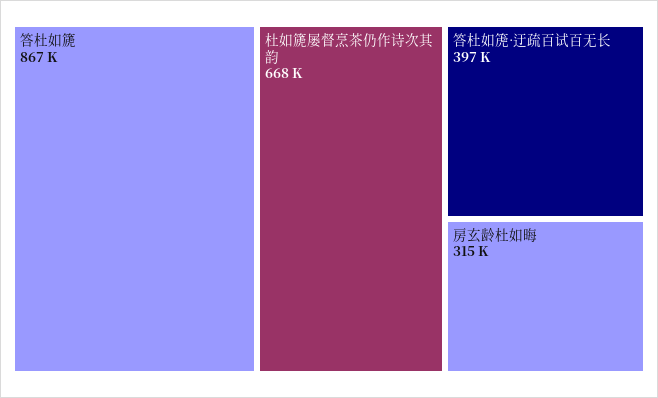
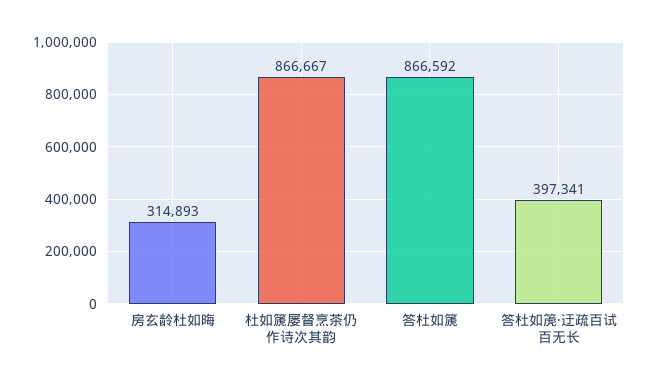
  {
    "答杜如篪": 866592,
-   "杜如篪屡督烹茶仍作诗次其韵": 668000,
+   "杜如篪屡督烹茶仍作诗次其韵": 866667,
    "答杜如箎·迂疏百试百无长": 397341,
    "房玄龄杜如晦": 314893
  }

